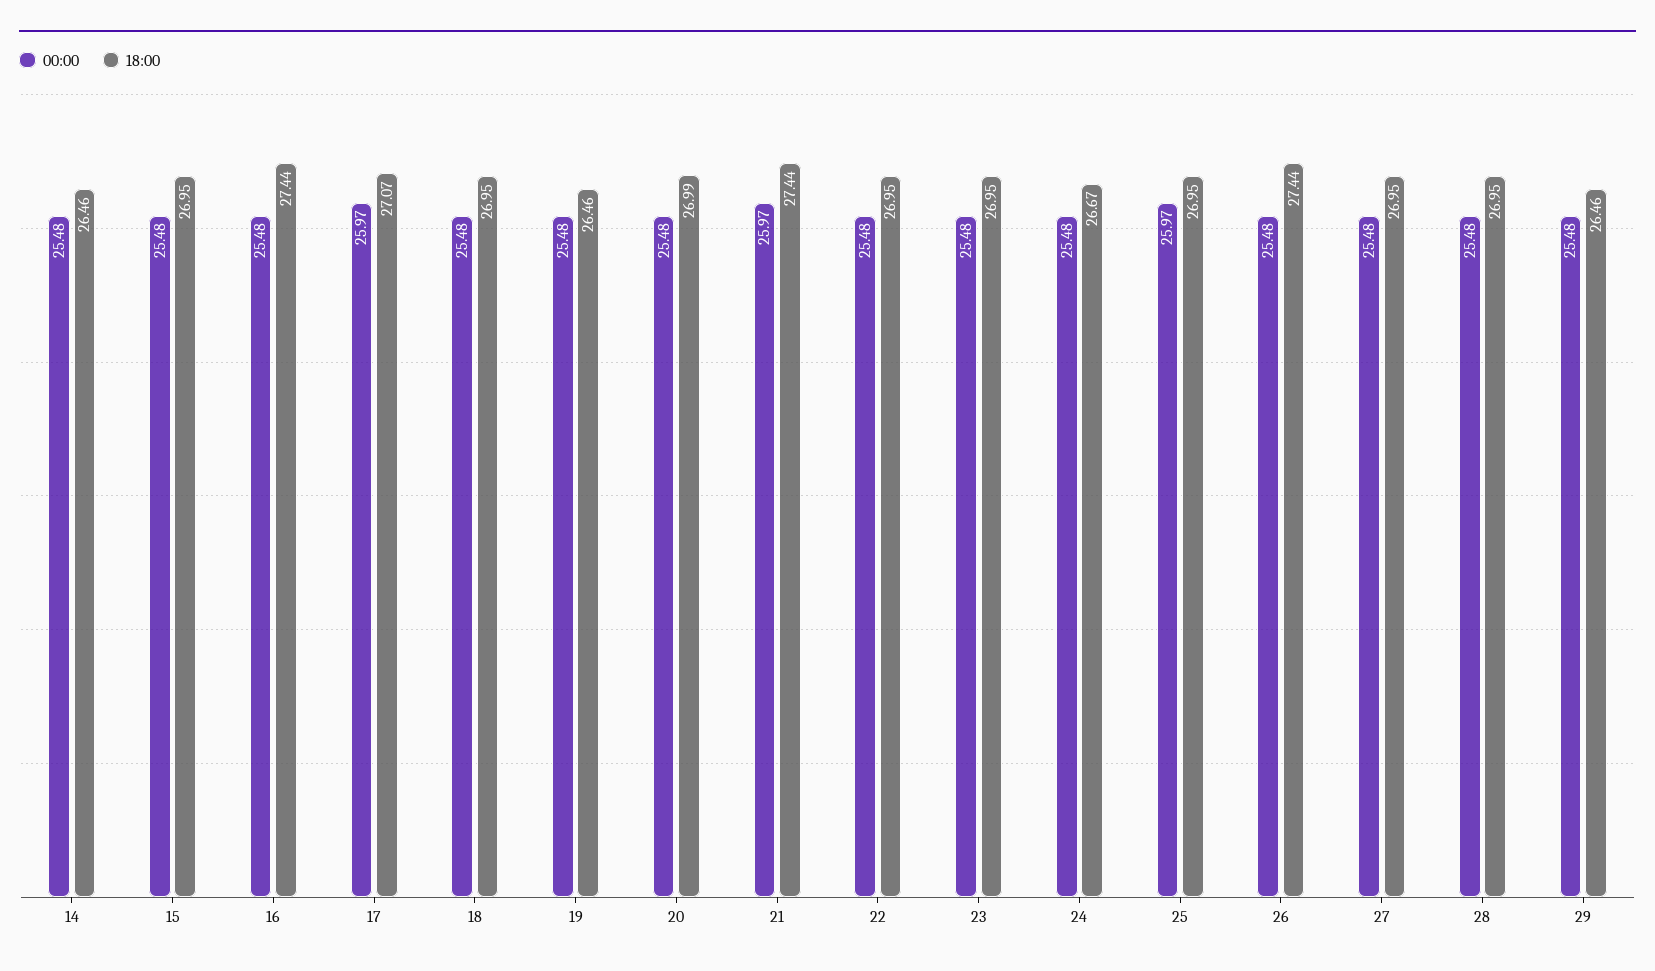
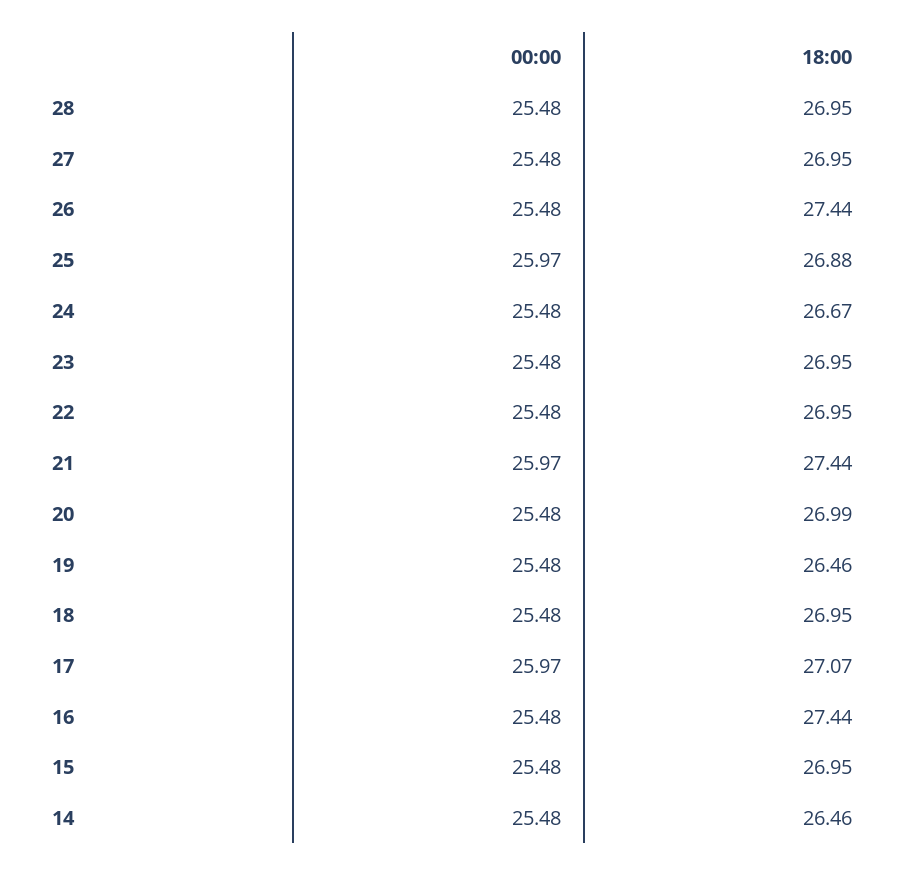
  {
    "00:00": {
      "14": 25.48,
      "15": 25.48,
      "16": 25.48,
      "17": 25.97,
      "18": 25.48,
      "19": 25.48,
      "20": 25.48,
      "21": 25.97,
      "22": 25.48,
      "23": 25.48,
      "24": 25.48,
      "25": 25.97,
      "26": 25.48,
      "27": 25.48,
-     "28": 25.48,
+     "28": 25.48
-     "29": 25.48
    },
    "18:00": {
      "14": 26.46,
      "15": 26.95,
      "16": 27.44,
      "17": 27.07,
      "18": 26.95,
      "19": 26.46,
      "20": 26.99,
      "21": 27.44,
      "22": 26.95,
      "23": 26.95,
      "24": 26.67,
-     "25": 26.95,
+     "25": 26.88,
      "26": 27.44,
      "27": 26.95,
-     "28": 26.95,
+     "28": 26.95
-     "29": 26.46
    }
  }

